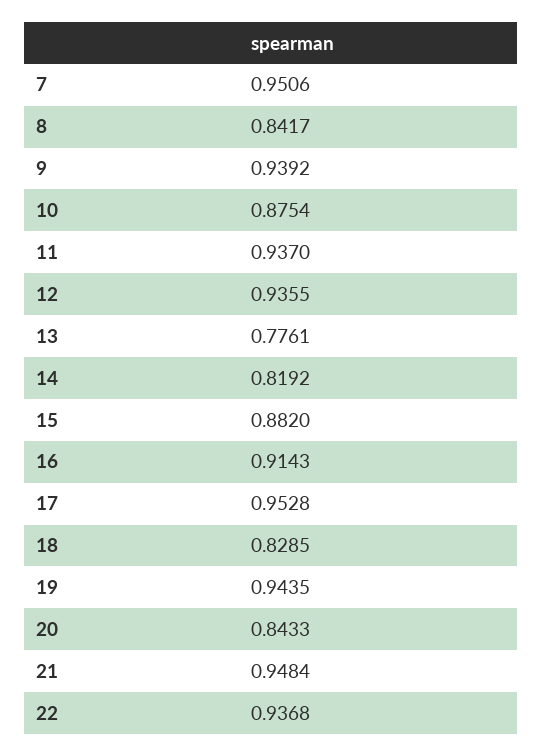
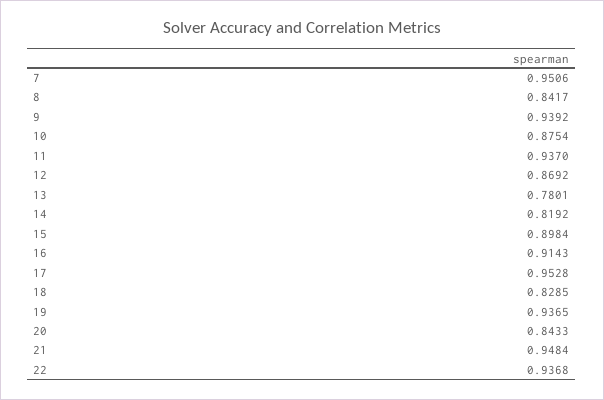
  {
    "7": 0.9506,
    "8": 0.8417,
    "9": 0.9392,
    "10": 0.8754,
    "11": 0.937,
-   "12": 0.9355,
+   "12": 0.8692,
-   "13": 0.7761,
+   "13": 0.7801,
    "14": 0.8192,
-   "15": 0.882,
+   "15": 0.8984,
    "16": 0.9143,
    "17": 0.9528,
    "18": 0.8285,
-   "19": 0.9435,
+   "19": 0.9365,
    "20": 0.8433,
    "21": 0.9484,
    "22": 0.9368
  }

